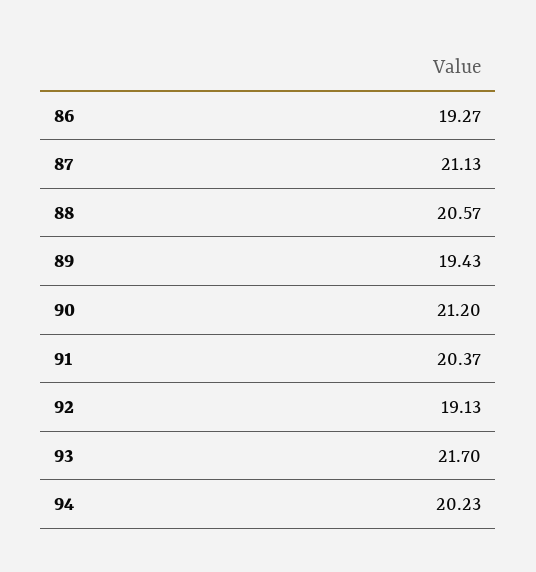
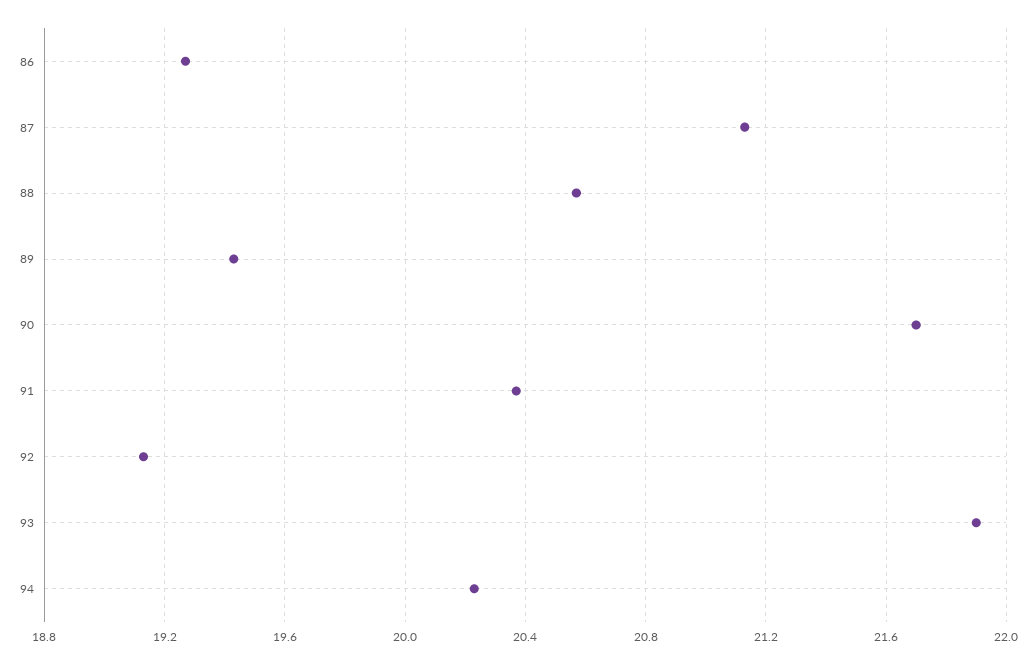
  {
    "86": 19.27,
    "87": 21.13,
    "88": 20.57,
    "89": 19.43,
-   "90": 21.2,
+   "90": 21.7,
    "91": 20.37,
    "92": 19.13,
-   "93": 21.7,
+   "93": 21.9,
    "94": 20.23
  }

